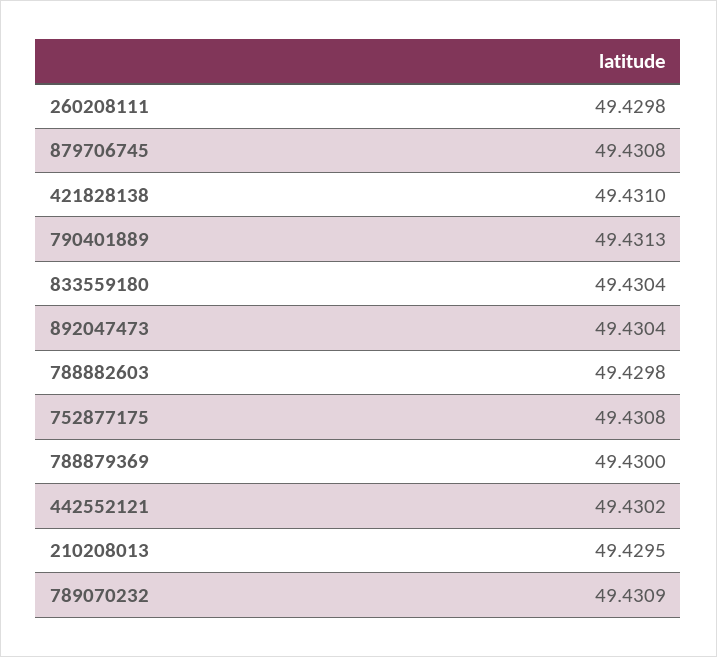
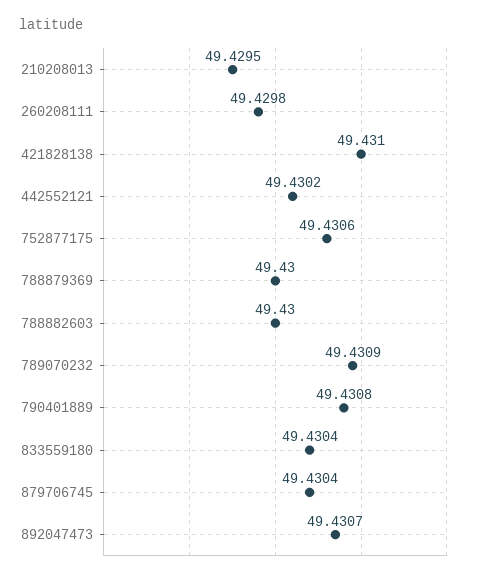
  {
    "260208111": 49.4298,
-   "879706745": 49.4308,
+   "879706745": 49.4304,
    "421828138": 49.431,
-   "790401889": 49.4313,
+   "790401889": 49.4308,
    "833559180": 49.4304,
-   "892047473": 49.4304,
+   "892047473": 49.4307,
-   "788882603": 49.4298,
+   "788882603": 49.43,
-   "752877175": 49.4308,
+   "752877175": 49.4306,
    "788879369": 49.43,
    "442552121": 49.4302,
    "210208013": 49.4295,
    "789070232": 49.4309
  }

